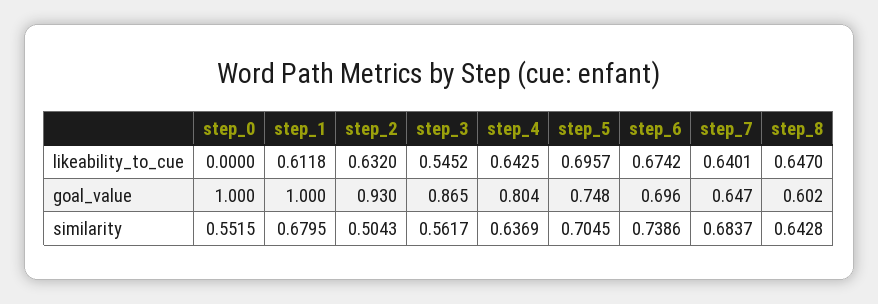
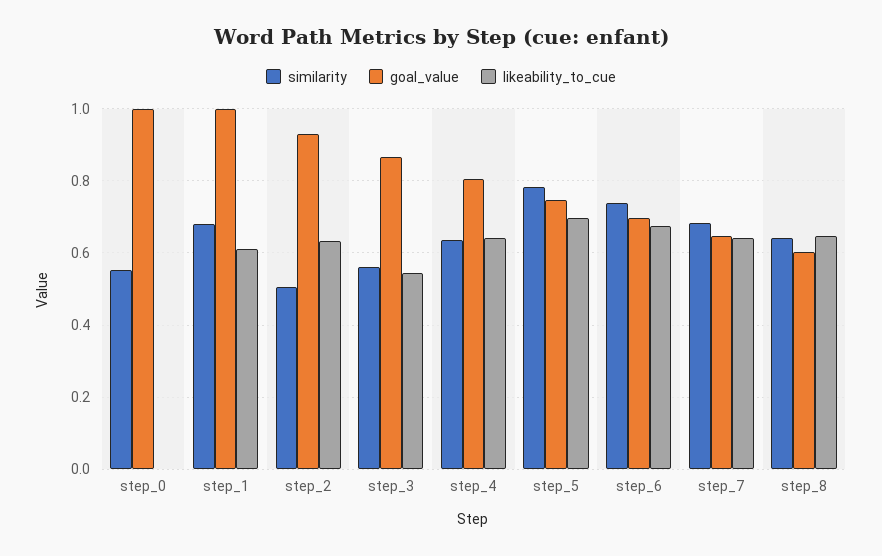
  {
    "likeability_to_cue": {
      "step_0": 0,
      "step_1": 0.6118,
      "step_2": 0.632,
      "step_3": 0.5452,
      "step_4": 0.6425,
      "step_5": 0.6957,
      "step_6": 0.6742,
      "step_7": 0.6401,
      "step_8": 0.647
    },
    "goal_value": {
      "step_0": 1,
      "step_1": 1,
      "step_2": 0.93,
      "step_3": 0.865,
      "step_4": 0.804,
      "step_5": 0.748,
      "step_6": 0.696,
      "step_7": 0.647,
      "step_8": 0.602
    },
    "similarity": {
      "step_0": 0.5515,
      "step_1": 0.6795,
      "step_2": 0.5043,
      "step_3": 0.5617,
      "step_4": 0.6369,
-     "step_5": 0.7045,
+     "step_5": 0.78,
      "step_6": 0.7386,
      "step_7": 0.6837,
      "step_8": 0.6428
    }
  }

